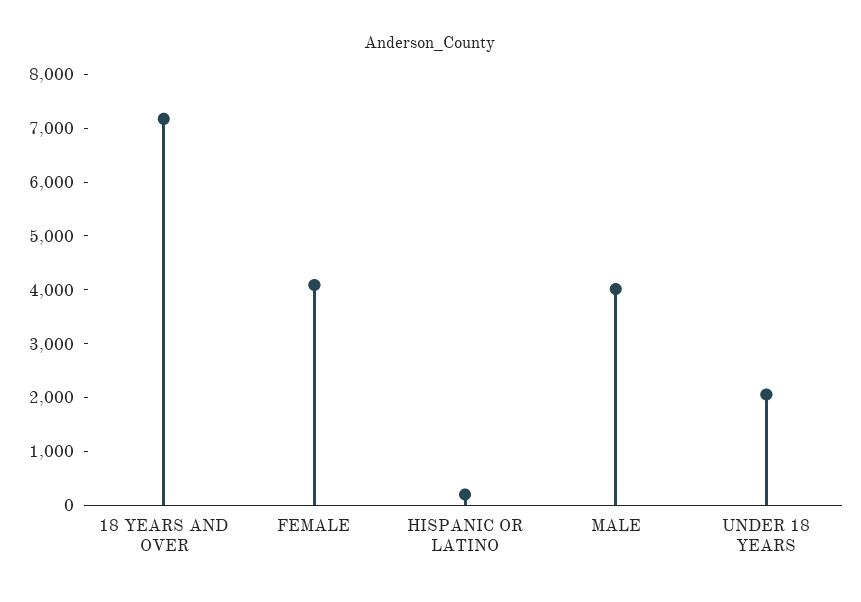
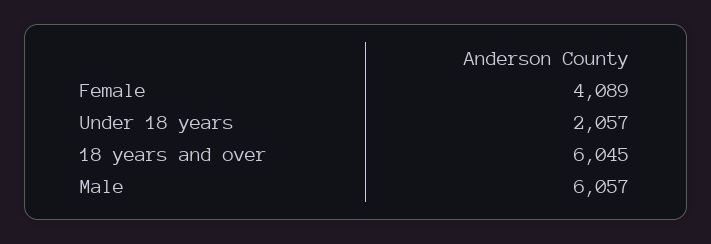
  {
-   "18 YEARS AND OVER": 7200,
+   "18 YEARS AND OVER": 6045,
    "FEMALE": 4089,
-   "HISPANIC OR LATINO": 200,
-   "MALE": 4000,
+   "MALE": 6057,
    "UNDER 18 YEARS": 2057
  }

